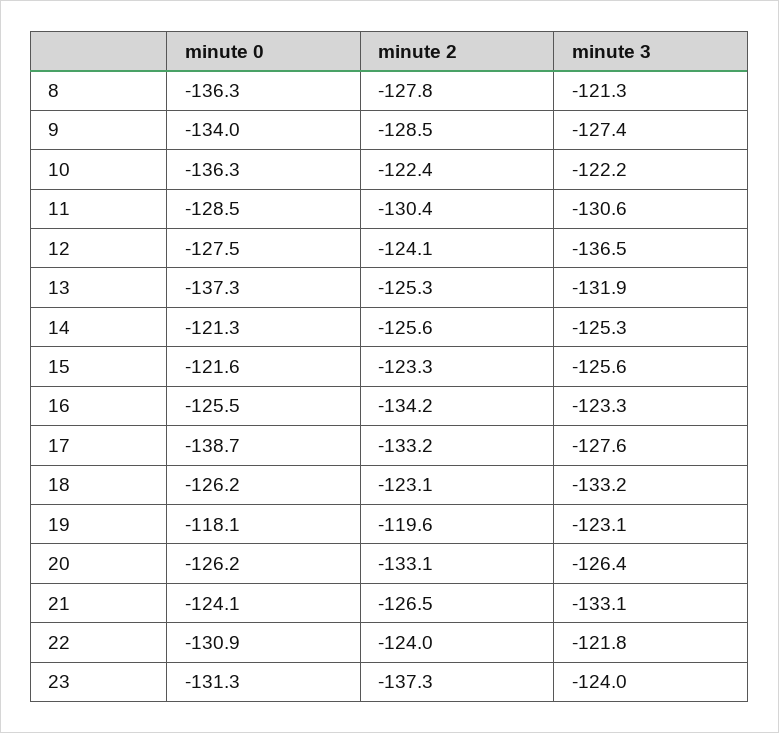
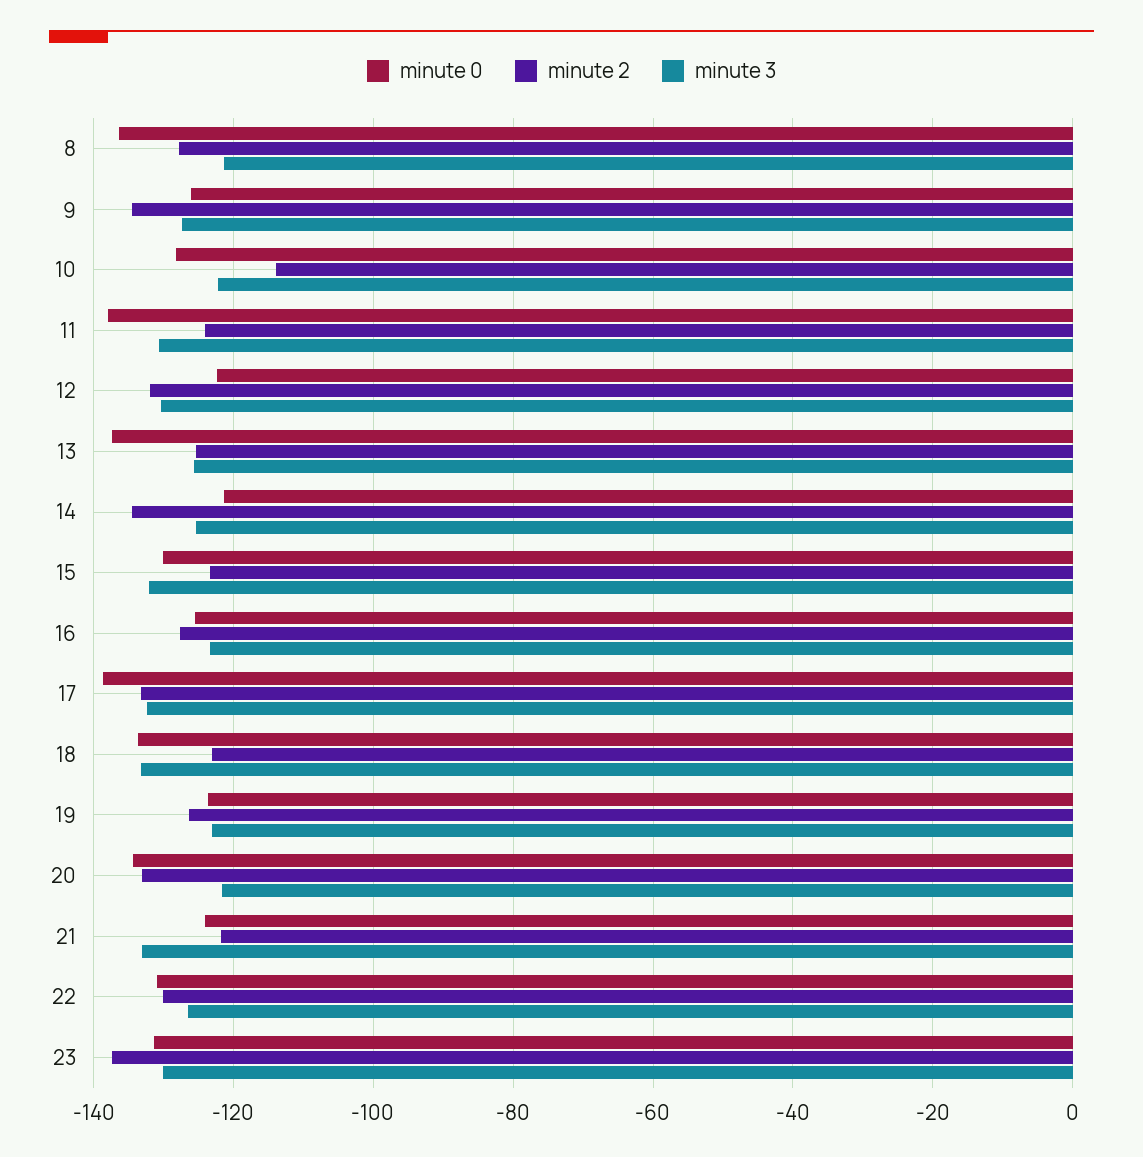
  {
    "minute 0": {
      "8": -136.3,
-     "9": -134,
+     "9": -126,
-     "10": -136.3,
+     "10": -128,
-     "11": -128.5,
+     "11": -138,
-     "12": -127.5,
+     "12": -122,
      "13": -137.3,
      "14": -121.3,
-     "15": -121.6,
+     "15": -130,
      "16": -125.5,
      "17": -138.7,
-     "18": -126.2,
+     "18": -134,
-     "19": -118.1,
+     "19": -124,
-     "20": -126.2,
+     "20": -134,
      "21": -124.1,
      "22": -130.9,
      "23": -131.3
    },
    "minute 2": {
      "8": -127.8,
-     "9": -128.5,
+     "9": -134,
-     "10": -122.4,
+     "10": -114,
-     "11": -130.4,
+     "11": -124,
-     "12": -124.1,
+     "12": -132,
      "13": -125.3,
-     "14": -125.6,
+     "14": -134,
      "15": -123.3,
-     "16": -134.2,
+     "16": -128,
      "17": -133.2,
      "18": -123.1,
-     "19": -119.6,
+     "19": -126,
      "20": -133.1,
-     "21": -126.5,
+     "21": -122,
-     "22": -124,
+     "22": -130,
      "23": -137.3
    },
    "minute 3": {
      "8": -121.3,
      "9": -127.4,
      "10": -122.2,
      "11": -130.6,
-     "12": -136.5,
+     "12": -130,
-     "13": -131.9,
+     "13": -126,
      "14": -125.3,
-     "15": -125.6,
+     "15": -132,
      "16": -123.3,
-     "17": -127.6,
+     "17": -132,
      "18": -133.2,
      "19": -123.1,
-     "20": -126.4,
+     "20": -122,
      "21": -133.1,
-     "22": -121.8,
+     "22": -126,
-     "23": -124
+     "23": -130
    }
  }

